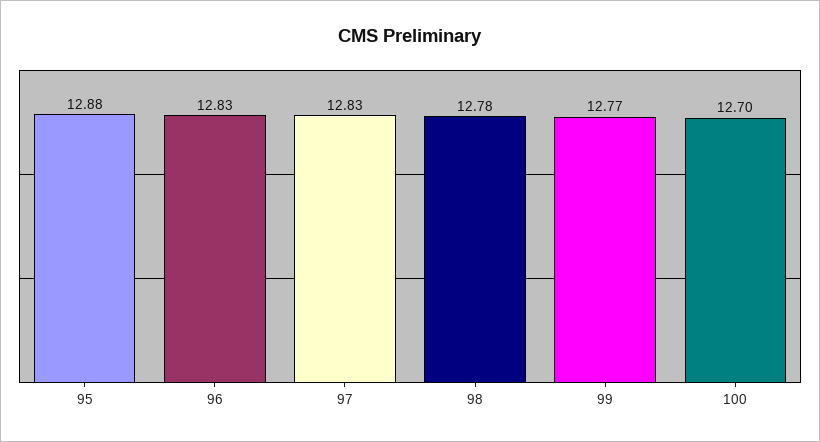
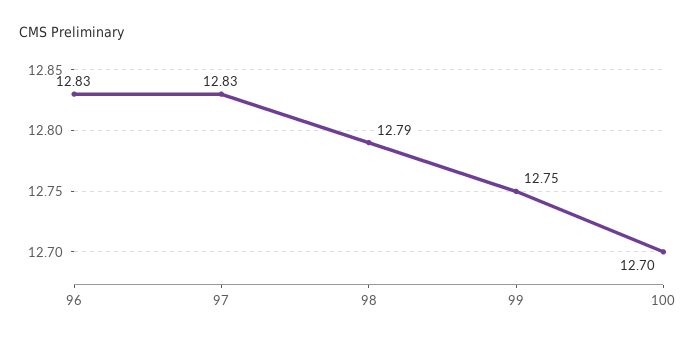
  {
-   "95": 12.88,
    "96": 12.83,
    "97": 12.83,
-   "98": 12.78,
+   "98": 12.79,
-   "99": 12.77,
+   "99": 12.75,
    "100": 12.7
  }

